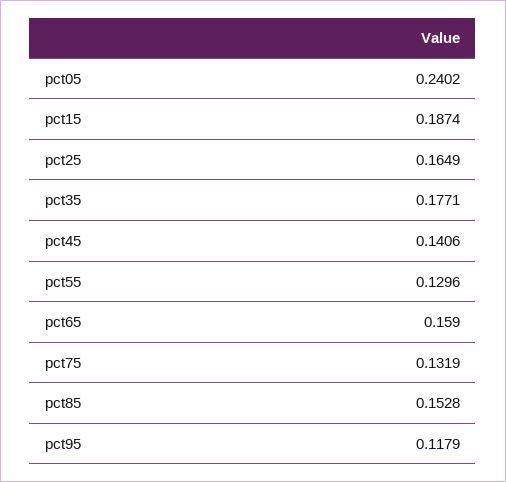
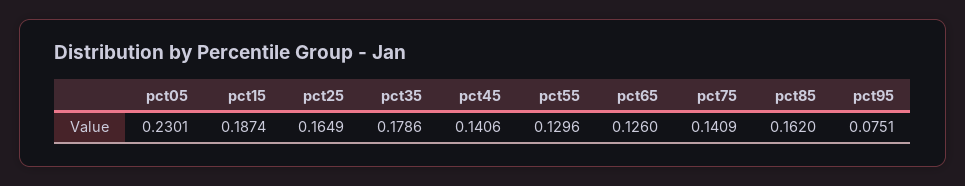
  {
-   "pct05": 0.2402,
+   "pct05": 0.2301,
    "pct15": 0.1874,
    "pct25": 0.1649,
-   "pct35": 0.1771,
+   "pct35": 0.1786,
    "pct45": 0.1406,
    "pct55": 0.1296,
-   "pct65": 0.159,
+   "pct65": 0.126,
-   "pct75": 0.1319,
+   "pct75": 0.1409,
-   "pct85": 0.1528,
+   "pct85": 0.162,
-   "pct95": 0.1179
+   "pct95": 0.0751
  }

